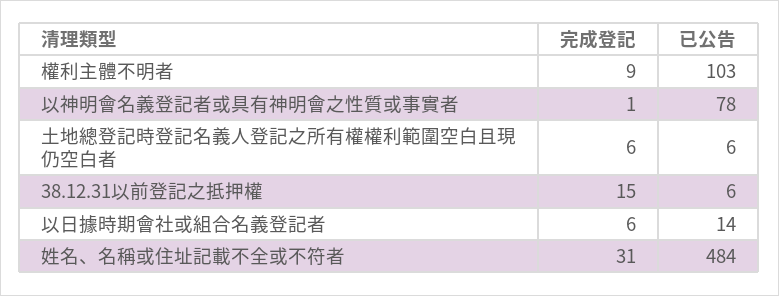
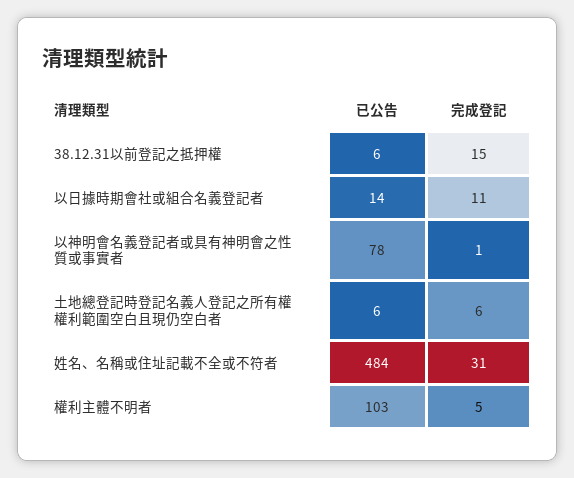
  {
    "完成登記": {
-     "權利主體不明者": 9,
+     "權利主體不明者": 5,
      "以神明會名義登記者或具有神明會之性質或事實者": 1,
      "土地總登記時登記名義人登記之所有權權利範圍空白且現仍空白者": 6,
      "38.12.31以前登記之抵押權": 15,
-     "以日據時期會社或組合名義登記者": 6,
+     "以日據時期會社或組合名義登記者": 11,
      "姓名、名稱或住址記載不全或不符者": 31
    },
    "已公告": {
      "權利主體不明者": 103,
      "以神明會名義登記者或具有神明會之性質或事實者": 78,
      "土地總登記時登記名義人登記之所有權權利範圍空白且現仍空白者": 6,
      "38.12.31以前登記之抵押權": 6,
      "以日據時期會社或組合名義登記者": 14,
      "姓名、名稱或住址記載不全或不符者": 484
    }
  }

